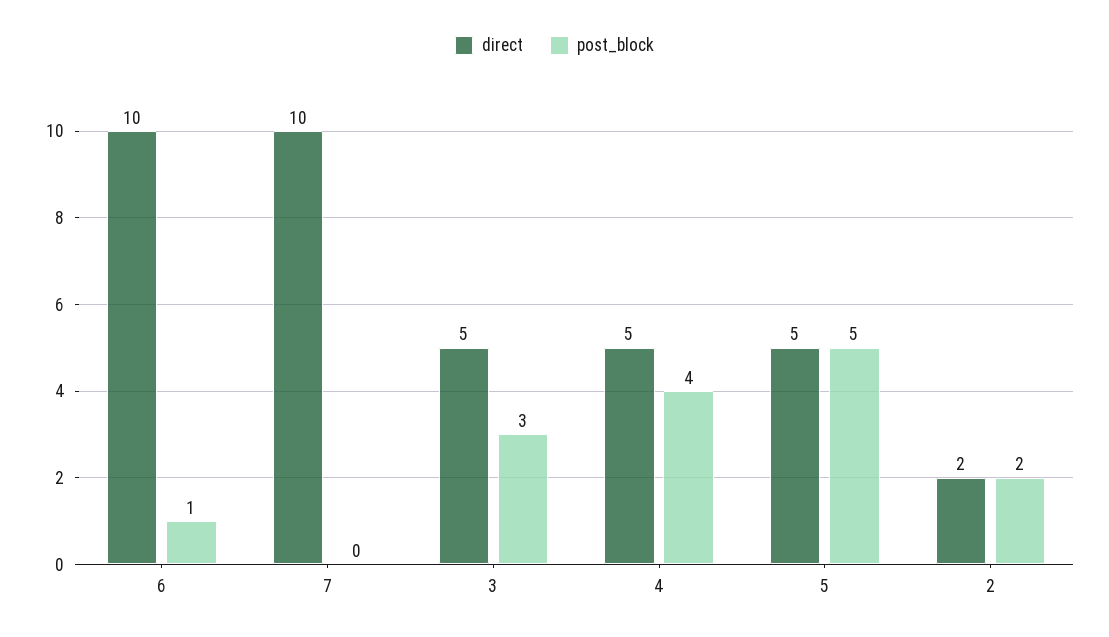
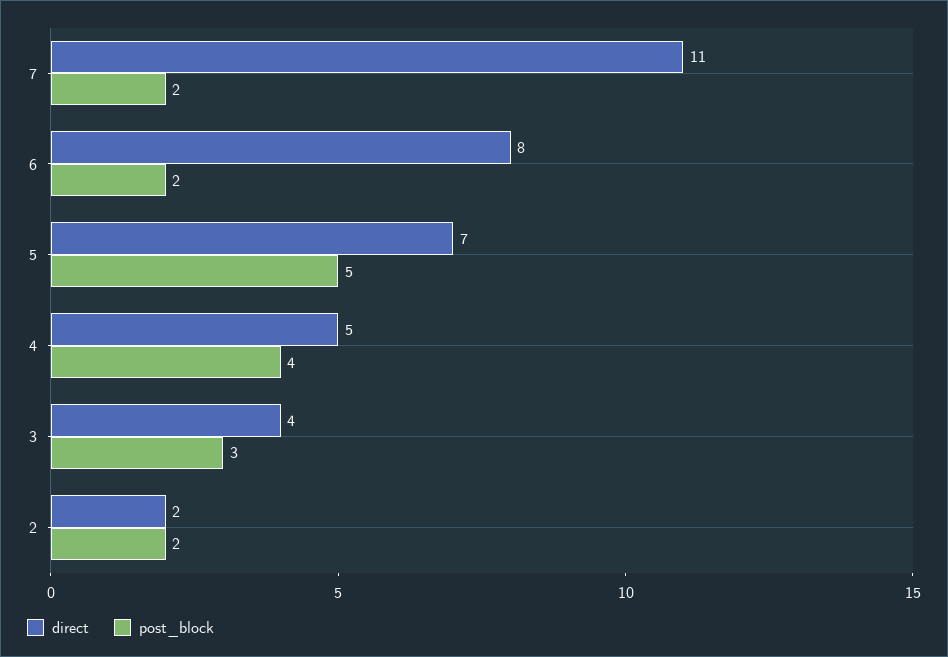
  {
    "direct": {
-     "6": 10,
+     "6": 8,
-     "7": 10,
+     "7": 11,
-     "3": 5,
+     "3": 4,
      "4": 5,
-     "5": 5,
+     "5": 7,
      "2": 2
    },
    "post_block": {
-     "6": 1,
+     "6": 2,
-     "7": 0,
+     "7": 2,
      "3": 3,
      "4": 4,
      "5": 5,
      "2": 2
    }
  }

